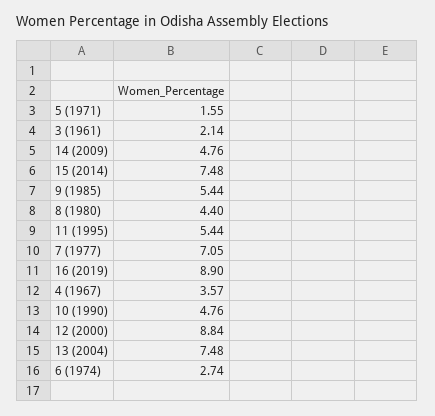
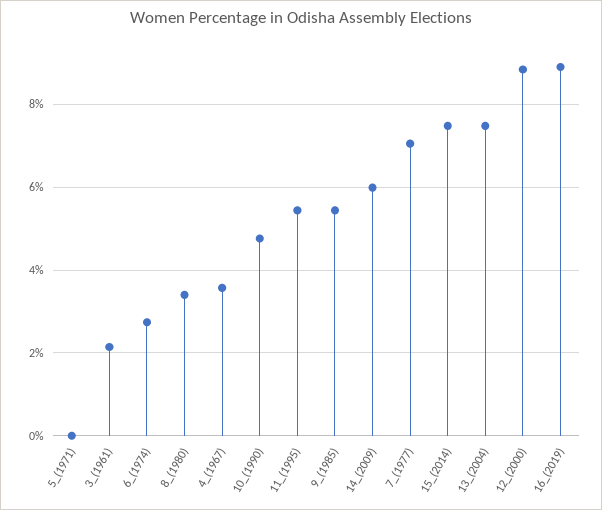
  {
-   "5 (1971)": 1.55,
+   "5 (1971)": 0,
    "3 (1961)": 2.14,
-   "14 (2009)": 4.76,
+   "14 (2009)": 6,
    "15 (2014)": 7.48,
    "9 (1985)": 5.44,
-   "8 (1980)": 4.4,
+   "8 (1980)": 3.4,
    "11 (1995)": 5.44,
    "7 (1977)": 7.05,
    "16 (2019)": 8.9,
    "4 (1967)": 3.57,
    "10 (1990)": 4.76,
    "12 (2000)": 8.84,
    "13 (2004)": 7.48,
    "6 (1974)": 2.74
  }

